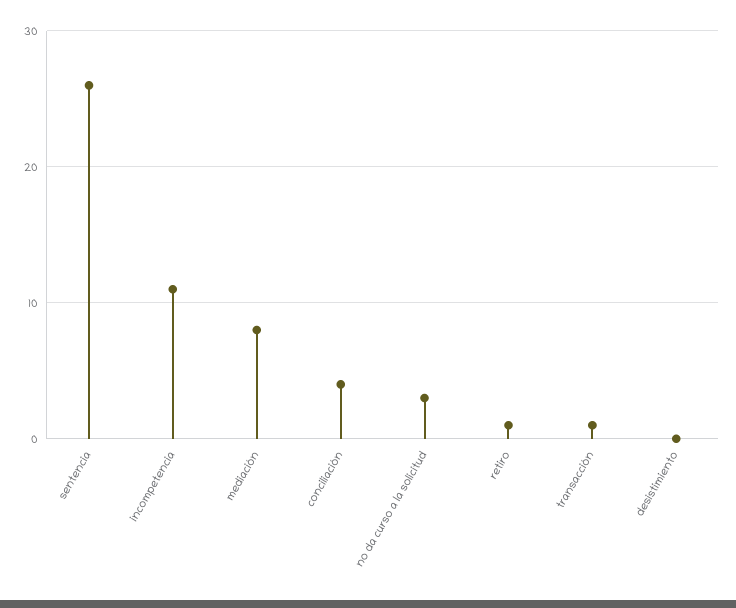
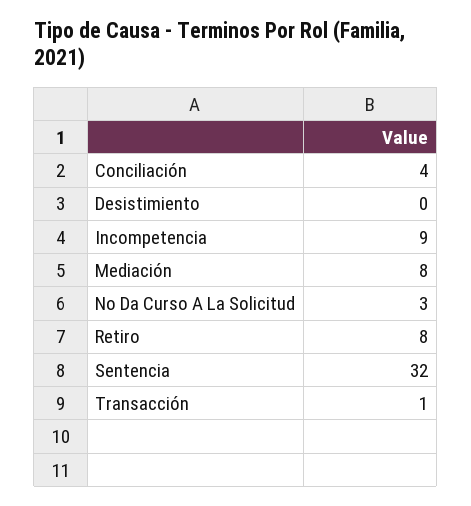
  {
-   "sentencia": 26,
+   "sentencia": 32,
-   "incompetencia": 11,
+   "incompetencia": 9,
    "mediación": 8,
    "conciliación": 4,
    "no da curso a la solicitud": 3,
-   "retiro": 1,
+   "retiro": 8,
    "transacción": 1,
    "desistimiento": 0
  }

